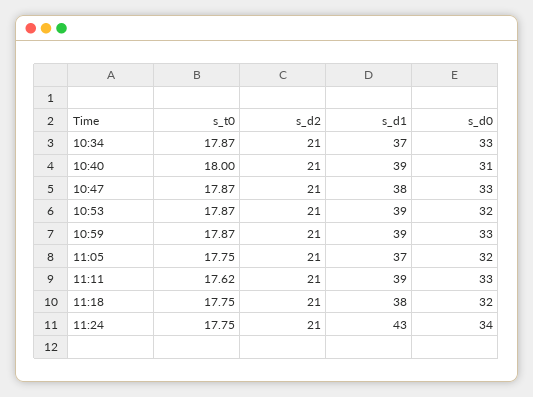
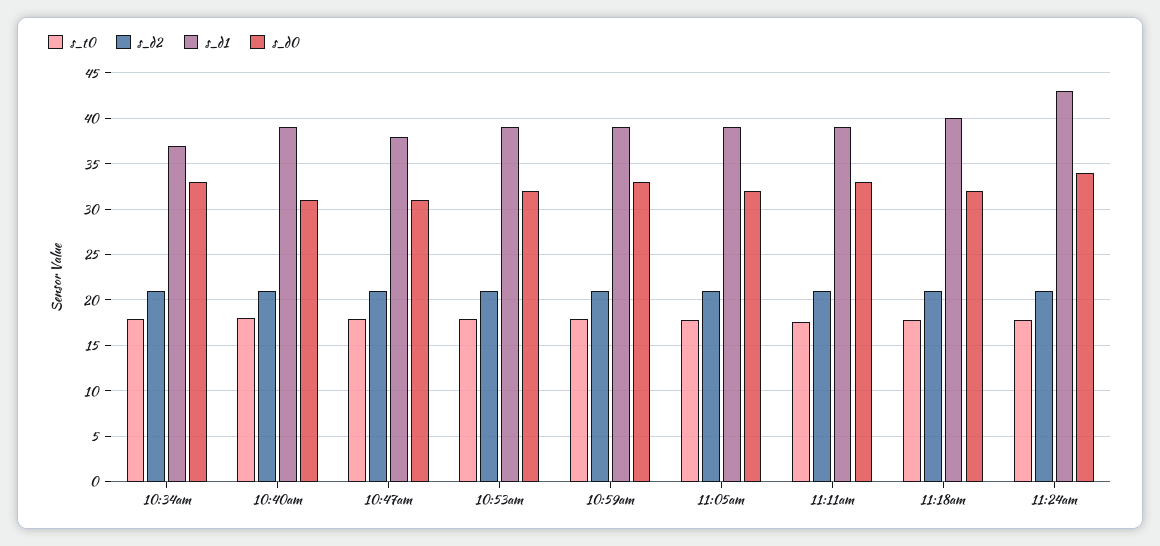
  {
    "s_t0": {
      "10:34": 17.87,
      "10:40": 18,
      "10:47": 17.87,
      "10:53": 17.87,
      "10:59": 17.87,
      "11:05": 17.75,
      "11:11": 17.62,
      "11:18": 17.75,
      "11:24": 17.75
    },
    "s_d2": {
      "10:34": 21,
      "10:40": 21,
      "10:47": 21,
      "10:53": 21,
      "10:59": 21,
      "11:05": 21,
      "11:11": 21,
      "11:18": 21,
      "11:24": 21
    },
    "s_d1": {
      "10:34": 37,
      "10:40": 39,
      "10:47": 38,
      "10:53": 39,
      "10:59": 39,
-     "11:05": 37,
+     "11:05": 39,
      "11:11": 39,
-     "11:18": 38,
+     "11:18": 40,
      "11:24": 43
    },
    "s_d0": {
      "10:34": 33,
      "10:40": 31,
-     "10:47": 33,
+     "10:47": 31,
      "10:53": 32,
      "10:59": 33,
      "11:05": 32,
      "11:11": 33,
      "11:18": 32,
      "11:24": 34
    }
  }

